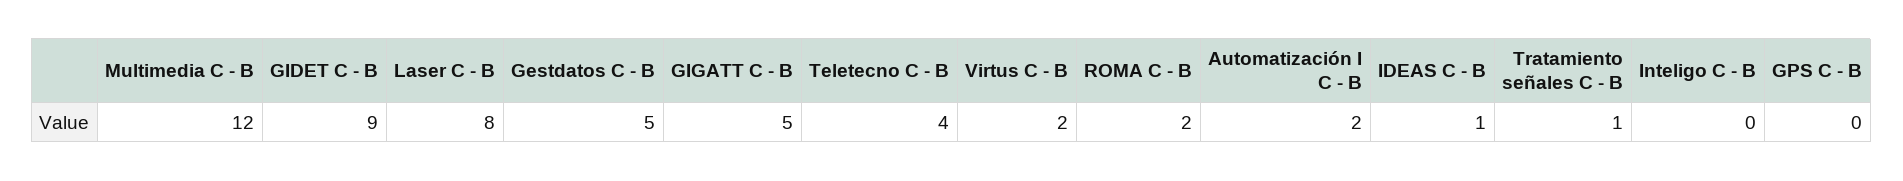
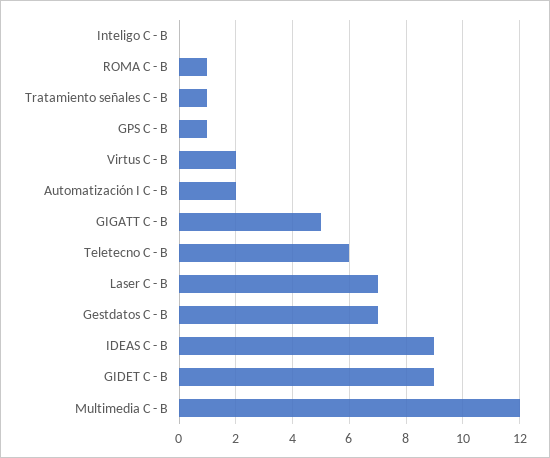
  {
    "Multimedia C - B": 12,
    "GIDET C - B": 9,
-   "Laser C - B": 8,
+   "Laser C - B": 7,
-   "Gestdatos C - B": 5,
+   "Gestdatos C - B": 7,
    "GIGATT C - B": 5,
-   "Teletecno C - B": 4,
+   "Teletecno C - B": 6,
    "Virtus C - B": 2,
-   "ROMA C - B": 2,
+   "ROMA C - B": 1,
    "Automatización I C - B": 2,
-   "IDEAS C - B": 1,
+   "IDEAS C - B": 9,
    "Tratamiento señales C - B": 1,
    "Inteligo C - B": 0,
-   "GPS C - B": 0
+   "GPS C - B": 1
  }

